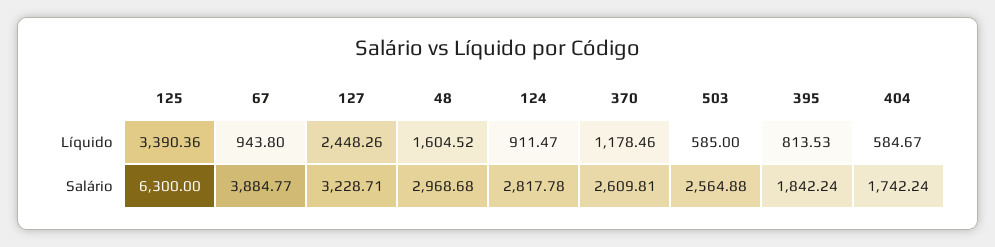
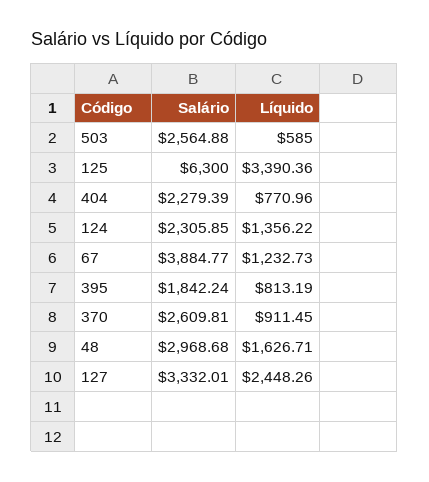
  {
    "125": {
      "Líquido": 3390.36,
      "Salário": 6300
    },
    "67": {
-     "Líquido": 943.8,
+     "Líquido": 1232.73,
      "Salário": 3884.77
    },
    "127": {
      "Líquido": 2448.26,
-     "Salário": 3228.71
+     "Salário": 3332.01
    },
    "48": {
-     "Líquido": 1604.52,
+     "Líquido": 1626.71,
      "Salário": 2968.68
    },
    "124": {
-     "Líquido": 911.47,
+     "Líquido": 1356.22,
-     "Salário": 2817.78
+     "Salário": 2305.85
    },
    "370": {
-     "Líquido": 1178.46,
+     "Líquido": 911.45,
      "Salário": 2609.81
    },
    "503": {
      "Líquido": 585,
      "Salário": 2564.88
    },
    "395": {
-     "Líquido": 813.53,
+     "Líquido": 813.19,
      "Salário": 1842.24
    },
    "404": {
-     "Líquido": 584.67,
+     "Líquido": 770.96,
-     "Salário": 1742.24
+     "Salário": 2279.39
    }
  }

